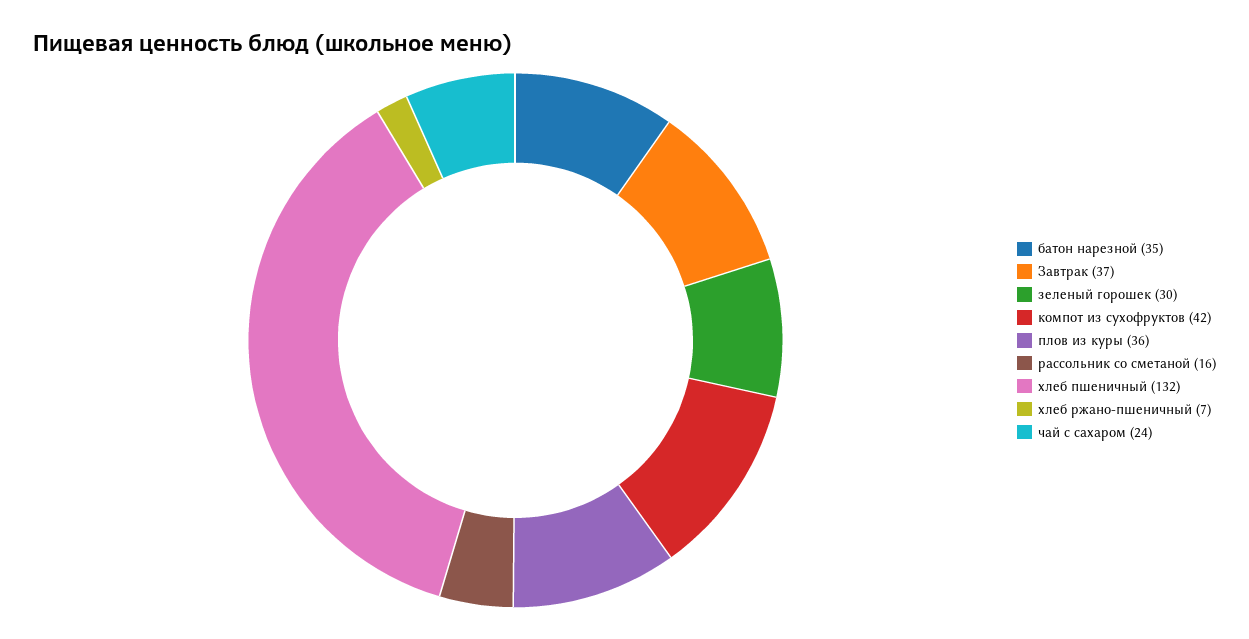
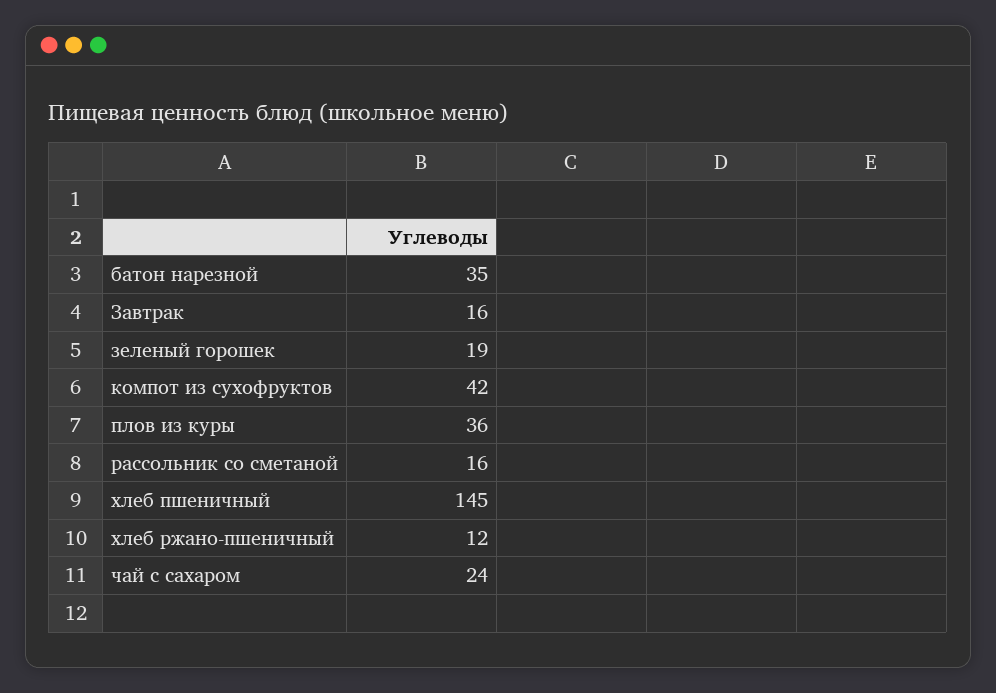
  {
    "батон нарезной": 35,
-   "Завтрак": 37,
+   "Завтрак": 16,
-   "зеленый горошек": 30,
+   "зеленый горошек": 19,
    "компот из сухофруктов": 42,
    "плов из куры": 36,
    "рассольник со сметаной": 16,
-   "хлеб пшеничный": 132,
+   "хлеб пшеничный": 145,
-   "хлеб ржано-пшеничный": 7,
+   "хлеб ржано-пшеничный": 12,
    "чай с сахаром": 24
  }

